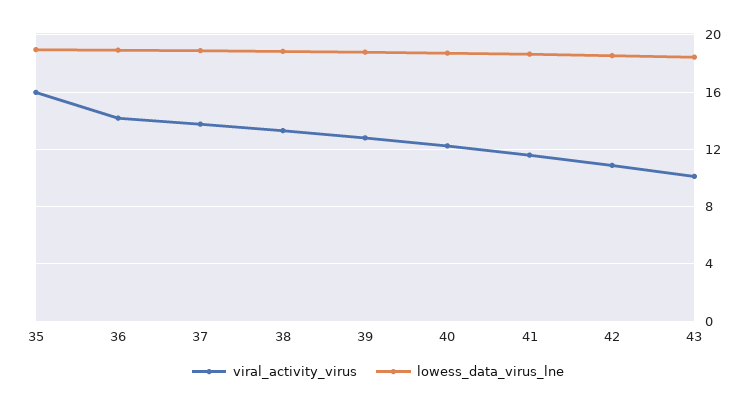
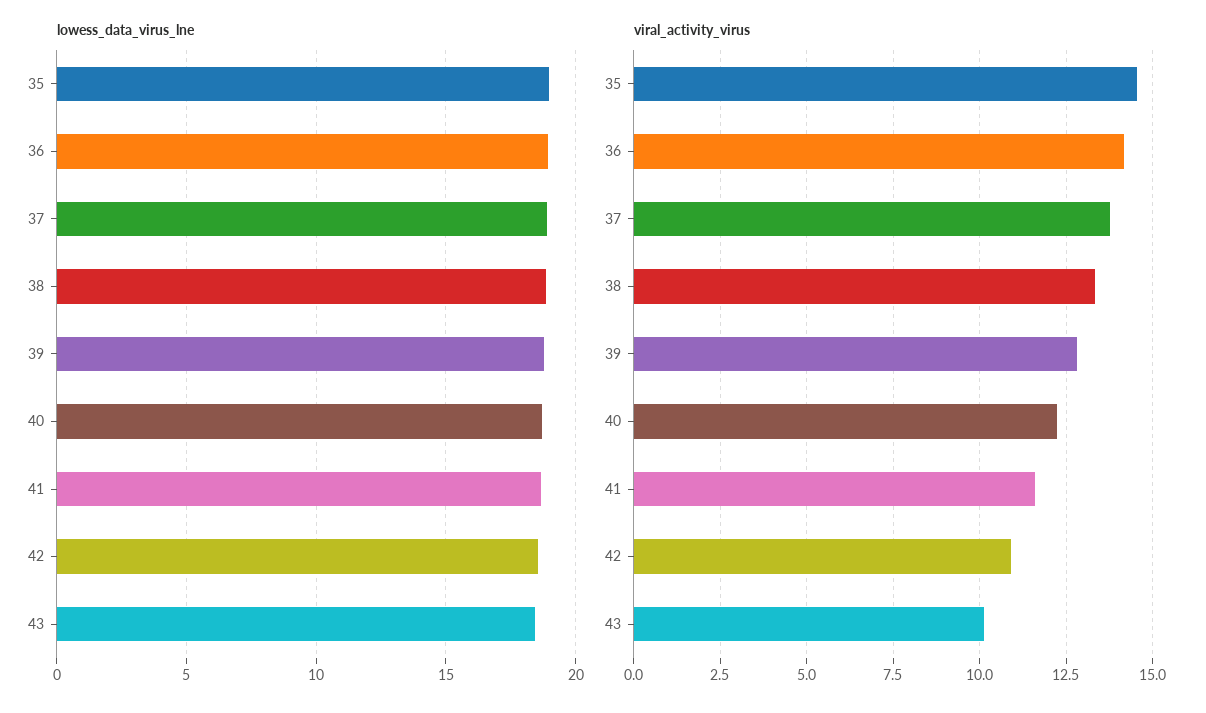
  {
    "viral_activity_virus": {
-     "35": 16,
+     "35": 14.5,
      "36": 14.25,
      "37": 13.75,
      "38": 13.25,
      "39": 12.75,
      "40": 12.25,
      "41": 11.5,
      "42": 11,
      "43": 10
    },
    "lowess_data_virus_lne": {
      "35": 19,
      "36": 19,
      "37": 19,
      "38": 19,
      "39": 19,
      "40": 18.5,
      "41": 18.5,
      "42": 18.5,
      "43": 18.5
    }
  }

